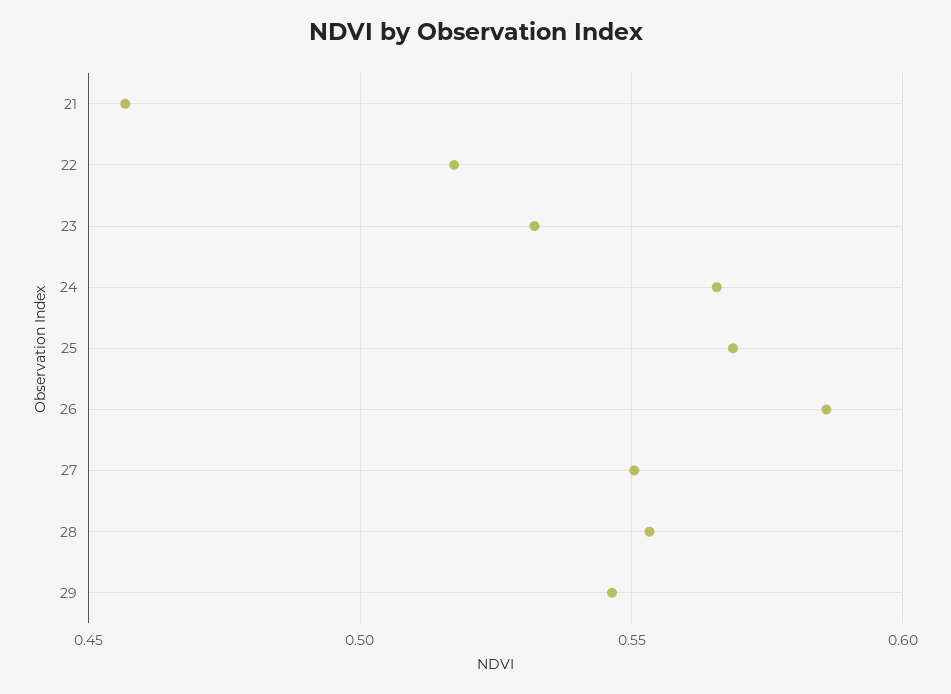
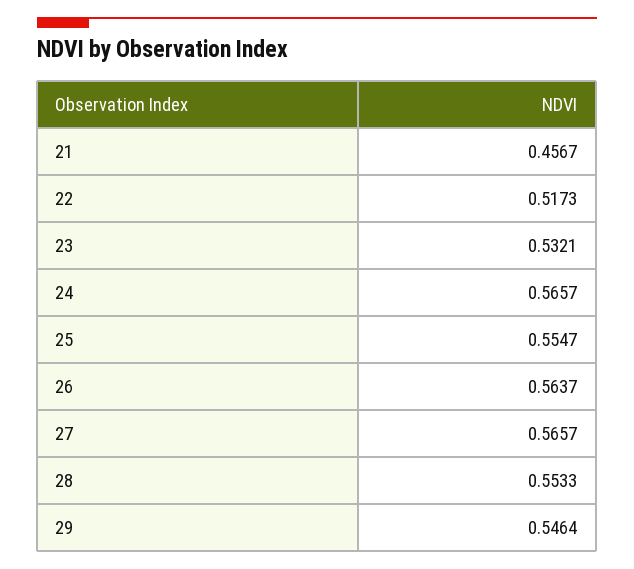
  {
    "21": 0.4567,
    "22": 0.5173,
    "23": 0.5321,
    "24": 0.5657,
-   "25": 0.57,
+   "25": 0.5547,
-   "26": 0.585,
+   "26": 0.5637,
-   "27": 0.55,
+   "27": 0.5657,
    "28": 0.5533,
    "29": 0.5464
  }

